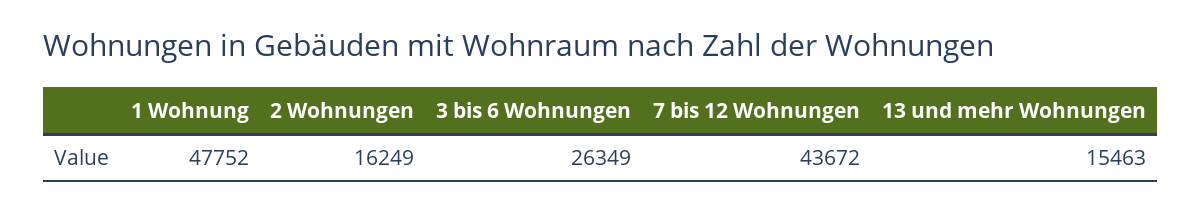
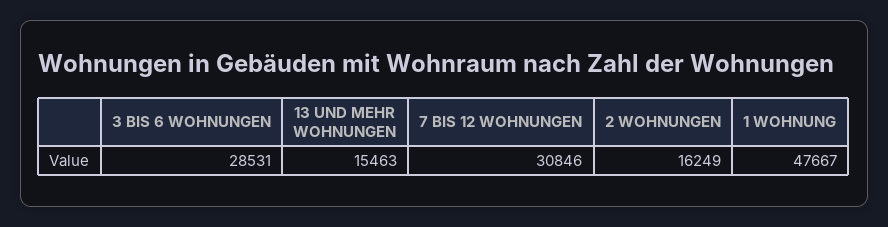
  {
-   "1 Wohnung": 47752,
+   "1 Wohnung": 47667,
    "2 Wohnungen": 16249,
-   "3 bis 6 Wohnungen": 26349,
+   "3 bis 6 Wohnungen": 28531,
-   "7 bis 12 Wohnungen": 43672,
+   "7 bis 12 Wohnungen": 30846,
    "13 und mehr Wohnungen": 15463
  }

